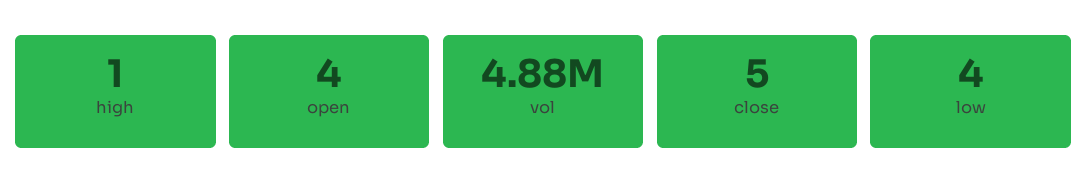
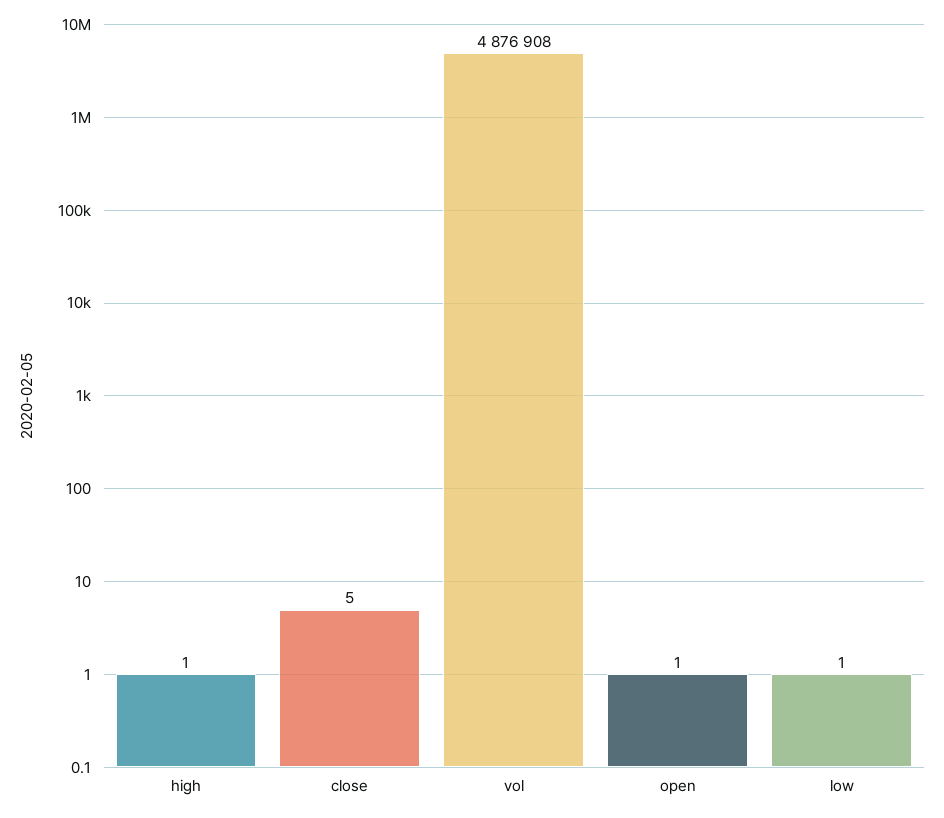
  {
    "high": 1,
-   "open": 4,
+   "open": 1,
    "vol": 4876908,
    "close": 5,
-   "low": 4
+   "low": 1
  }

